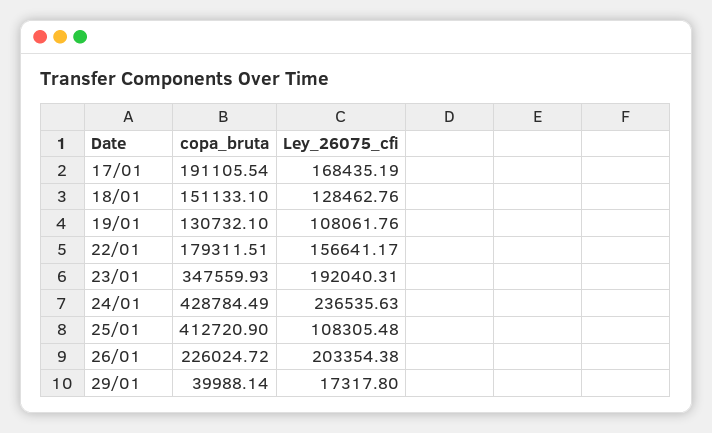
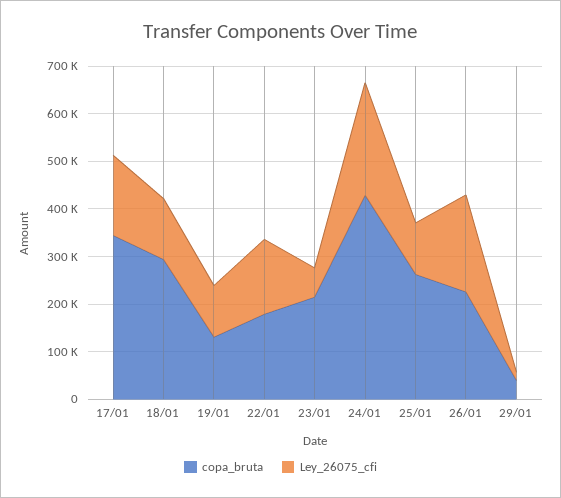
  {
    "copa_bruta": {
-     "17/01": 191105.54,
+     "17/01": 340000,
-     "18/01": 151133.1,
+     "18/01": 300000,
      "19/01": 130732.1,
      "22/01": 179311.51,
-     "23/01": 347559.93,
+     "23/01": 220000,
      "24/01": 428784.49,
-     "25/01": 412720.9,
+     "25/01": 260000,
      "26/01": 226024.72,
      "29/01": 39988.14
    },
    "Ley_26075_cfi": {
      "17/01": 168435.19,
      "18/01": 128462.76,
      "19/01": 108061.76,
      "22/01": 156641.17,
-     "23/01": 192040.31,
+     "23/01": 60000,
      "24/01": 236535.63,
      "25/01": 108305.48,
      "26/01": 203354.38,
      "29/01": 17317.8
    }
  }

